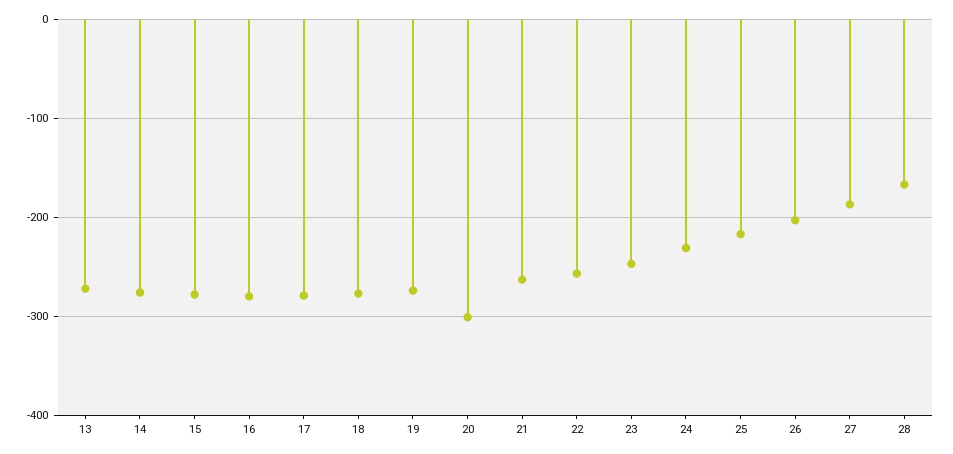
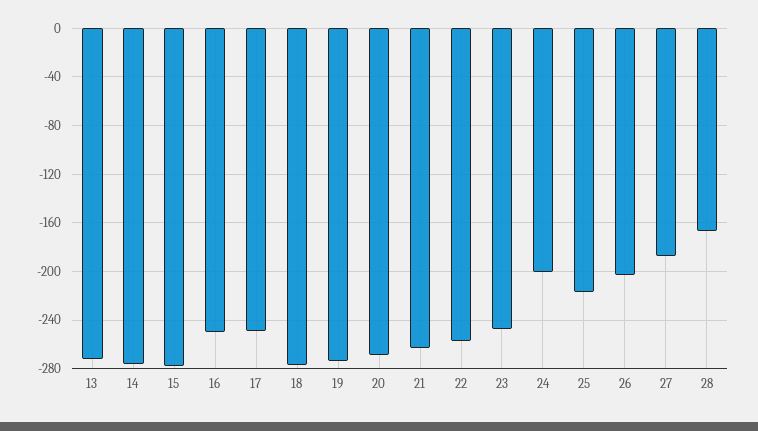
  {
    "13": -270,
    "14": -275,
    "15": -280,
-   "16": -280,
+   "16": -250,
-   "17": -280,
+   "17": -250,
    "18": -275,
    "19": -275,
-   "20": -300,
+   "20": -270,
    "21": -265,
    "22": -255,
    "23": -245,
-   "24": -230,
+   "24": -200,
    "25": -215,
    "26": -205,
    "27": -185,
    "28": -165
  }

